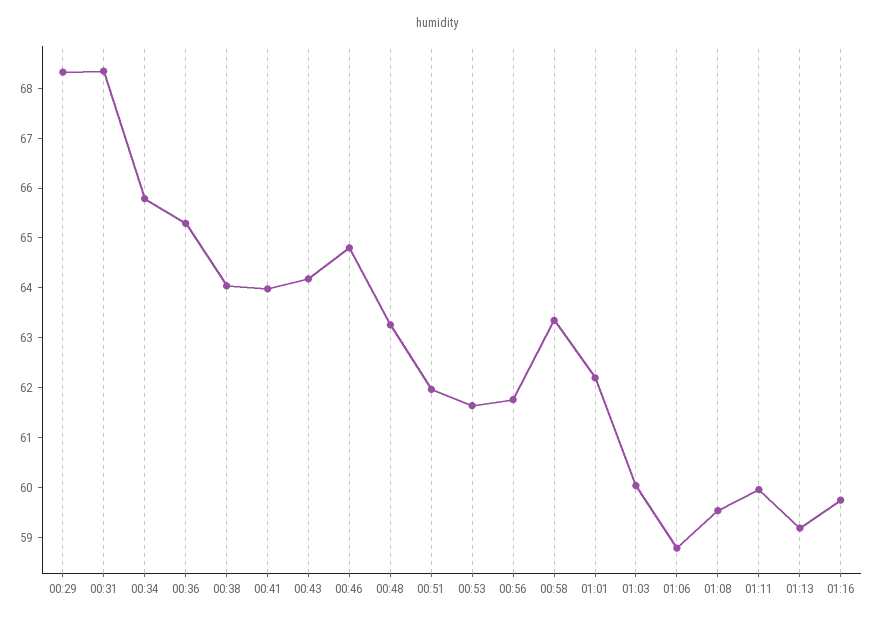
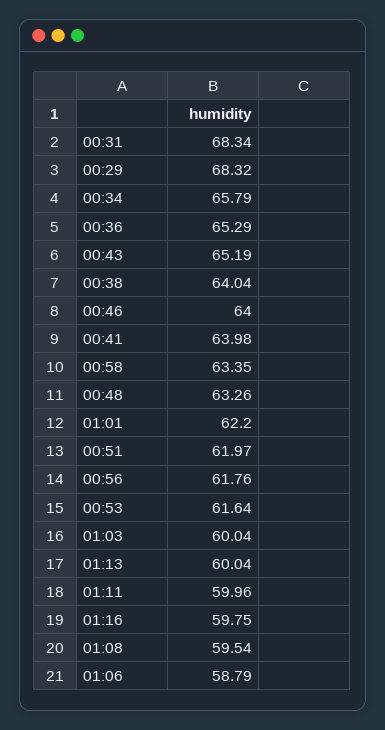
  {
    "00:29": 68.32,
    "00:31": 68.34,
    "00:34": 65.79,
    "00:36": 65.29,
    "00:38": 64.04,
    "00:41": 63.98,
-   "00:43": 64.2,
+   "00:43": 65.19,
-   "00:46": 64.8,
+   "00:46": 64,
    "00:48": 63.26,
    "00:51": 61.97,
    "00:53": 61.64,
    "00:56": 61.76,
    "00:58": 63.35,
    "01:01": 62.2,
    "01:03": 60.04,
    "01:06": 58.79,
    "01:08": 59.54,
    "01:11": 59.96,
-   "01:13": 59.2,
+   "01:13": 60.04,
    "01:16": 59.75
  }

